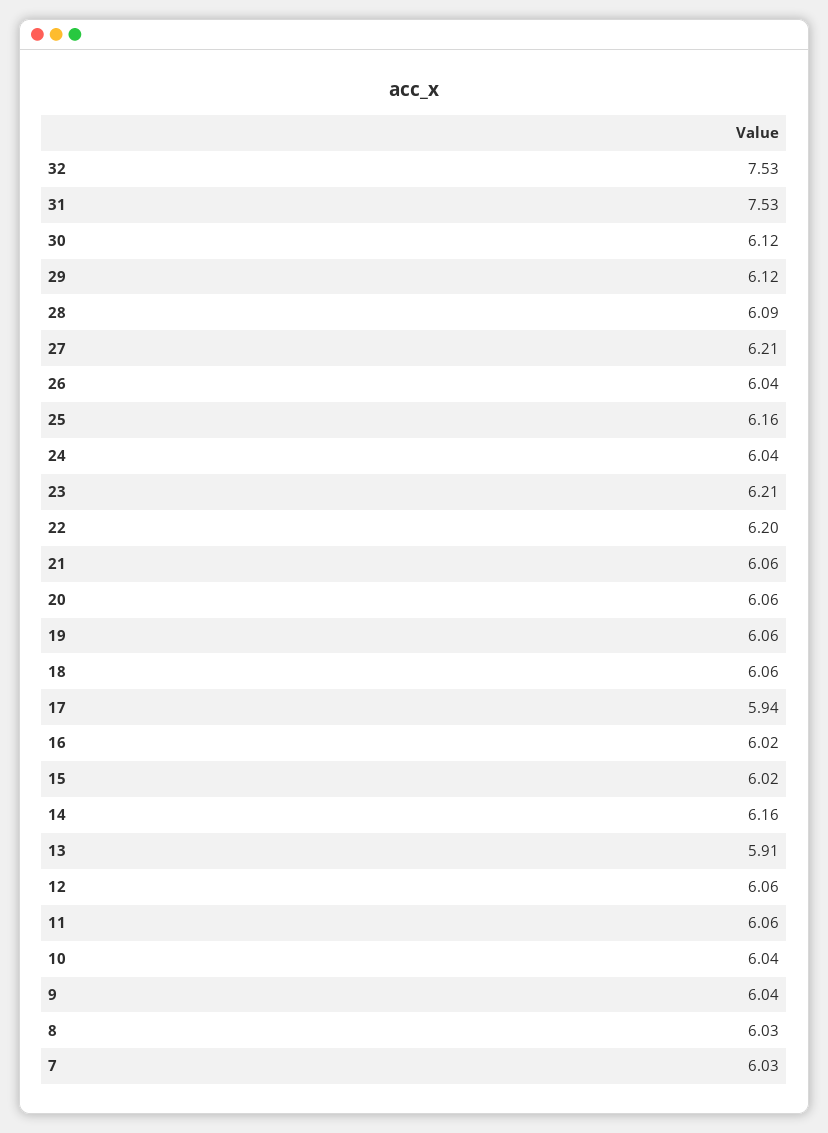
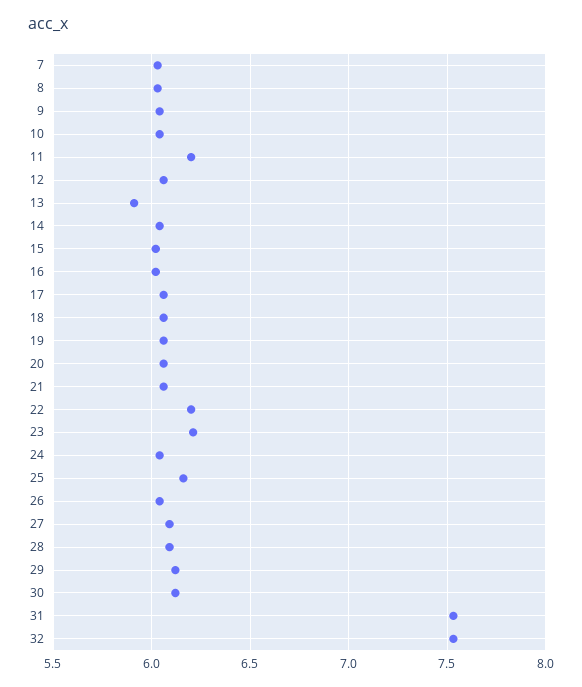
  {
    "32": 7.53,
    "31": 7.53,
    "30": 6.12,
    "29": 6.12,
    "28": 6.09,
-   "27": 6.21,
+   "27": 6.1,
    "26": 6.04,
    "25": 6.16,
    "24": 6.04,
    "23": 6.21,
    "22": 6.2,
    "21": 6.06,
    "20": 6.06,
    "19": 6.06,
    "18": 6.06,
-   "17": 5.94,
+   "17": 6.05,
    "16": 6.02,
    "15": 6.02,
-   "14": 6.16,
+   "14": 6.05,
    "13": 5.91,
    "12": 6.06,
-   "11": 6.06,
+   "11": 6.2,
    "10": 6.04,
    "9": 6.04,
    "8": 6.03,
    "7": 6.03
  }

